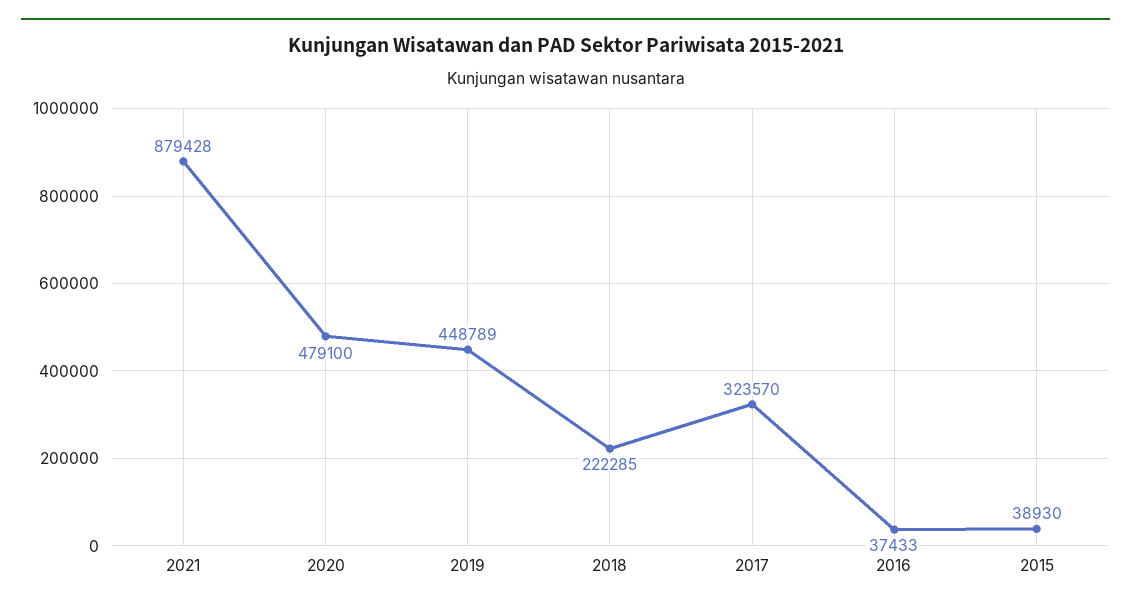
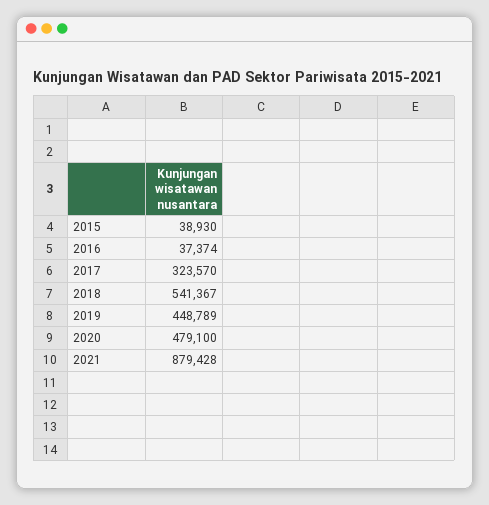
  {
    "2021": 879428,
    "2020": 479100,
    "2019": 448789,
-   "2018": 222285,
+   "2018": 541367,
    "2017": 323570,
-   "2016": 37433,
+   "2016": 37374,
    "2015": 38930
  }

